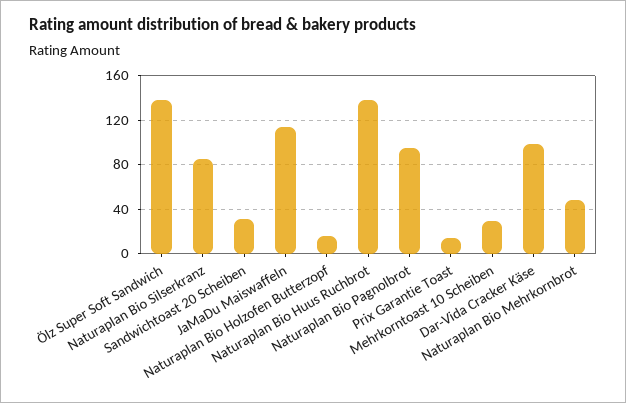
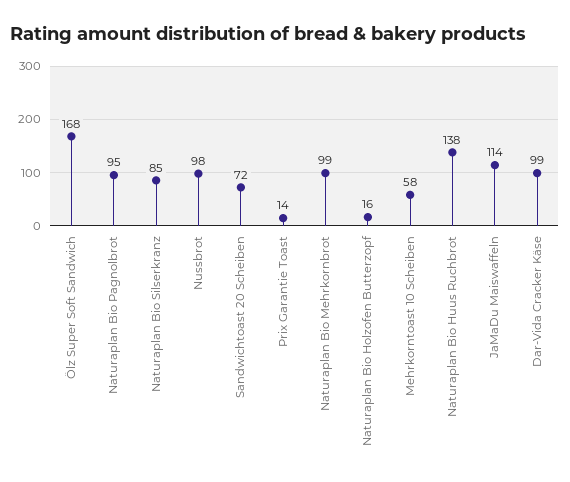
  {
-   "Ölz Super Soft Sandwich": 140,
+   "Ölz Super Soft Sandwich": 168,
    "Naturaplan Bio Silserkranz": 85,
-   "Sandwichtoast 20 Scheiben": 30,
+   "Sandwichtoast 20 Scheiben": 72,
    "JaMaDu Maiswaffeln": 114,
    "Naturaplan Bio Holzofen Butterzopf": 16,
    "Naturaplan Bio Huus Ruchbrot": 138,
    "Naturaplan Bio Pagnolbrot": 95,
    "Prix Garantie Toast": 14,
-   "Mehrkorntoast 10 Scheiben": 30,
+   "Mehrkorntoast 10 Scheiben": 58,
    "Dar-Vida Cracker Käse": 99,
-   "Naturaplan Bio Mehrkornbrot": 50
+   "Naturaplan Bio Mehrkornbrot": 99,
+   "Nussbrot": 98
  }

